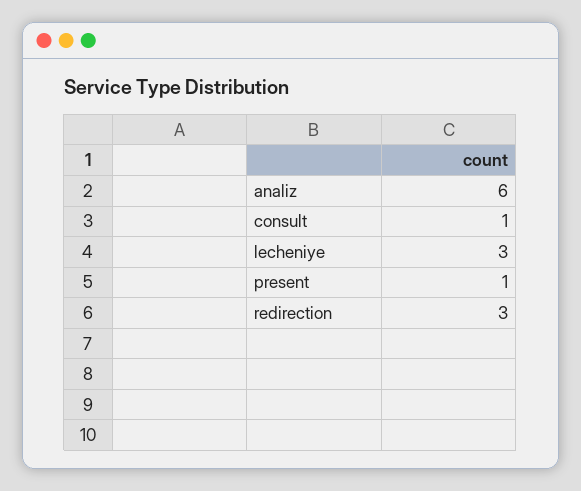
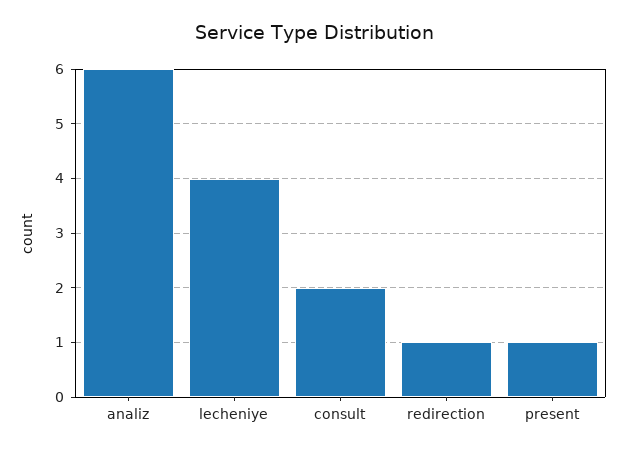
  {
    "analiz": 6,
-   "consult": 1,
+   "consult": 2,
-   "lecheniye": 3,
+   "lecheniye": 4,
    "present": 1,
-   "redirection": 3
+   "redirection": 1
  }

